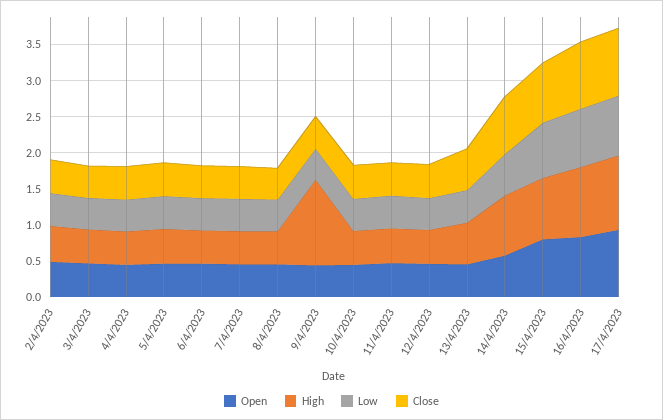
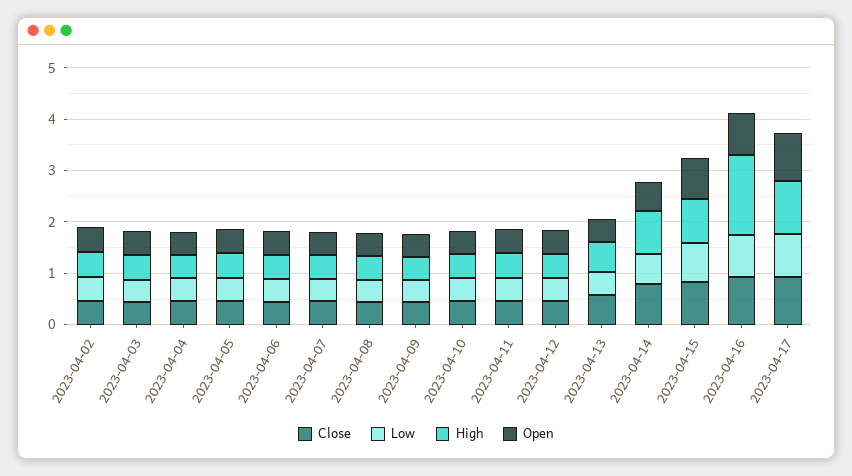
  {
    "Open": {
      "2/4/2023": 0.4,
      "3/4/2023": 0.4,
      "4/4/2023": 0.4,
      "5/4/2023": 0.4,
      "6/4/2023": 0.4,
      "7/4/2023": 0.4,
      "8/4/2023": 0.4,
      "9/4/2023": 0.4,
      "10/4/2023": 0.4,
      "11/4/2023": 0.4,
      "12/4/2023": 0.4,
      "13/4/2023": 0.4,
      "14/4/2023": 0.6,
      "15/4/2023": 0.8,
      "16/4/2023": 0.8,
      "17/4/2023": 1
    },
    "High": {
      "2/4/2023": 0.4,
      "3/4/2023": 0.4,
      "4/4/2023": 0.4,
      "5/4/2023": 0.4,
      "6/4/2023": 0.4,
      "7/4/2023": 0.4,
      "8/4/2023": 0.4,
-     "9/4/2023": 1.25,
+     "9/4/2023": 0.4,
      "10/4/2023": 0.4,
      "11/4/2023": 0.4,
      "12/4/2023": 0.4,
      "13/4/2023": 0.6,
      "14/4/2023": 0.8,
      "15/4/2023": 0.8,
-     "16/4/2023": 1,
+     "16/4/2023": 1.6,
      "17/4/2023": 1
    },
    "Low": {
      "2/4/2023": 0.4,
      "3/4/2023": 0.4,
      "4/4/2023": 0.4,
      "5/4/2023": 0.4,
      "6/4/2023": 0.4,
      "7/4/2023": 0.4,
      "8/4/2023": 0.4,
      "9/4/2023": 0.4,
      "10/4/2023": 0.4,
      "11/4/2023": 0.4,
      "12/4/2023": 0.4,
      "13/4/2023": 0.4,
      "14/4/2023": 0.6,
      "15/4/2023": 0.8,
      "16/4/2023": 0.8,
      "17/4/2023": 0.8
    },
    "Close": {
      "2/4/2023": 0.4,
      "3/4/2023": 0.4,
      "4/4/2023": 0.4,
      "5/4/2023": 0.4,
      "6/4/2023": 0.4,
      "7/4/2023": 0.4,
      "8/4/2023": 0.4,
      "9/4/2023": 0.4,
      "10/4/2023": 0.4,
      "11/4/2023": 0.4,
      "12/4/2023": 0.4,
      "13/4/2023": 0.6,
      "14/4/2023": 0.8,
      "15/4/2023": 0.8,
      "16/4/2023": 1,
      "17/4/2023": 1
    }
  }

